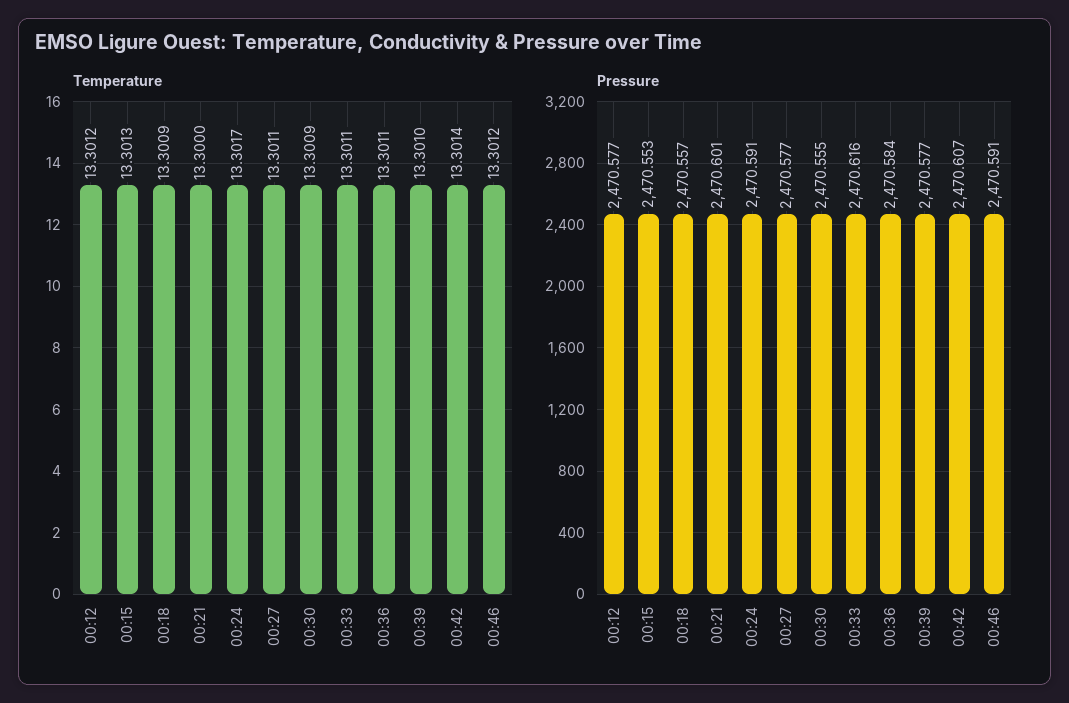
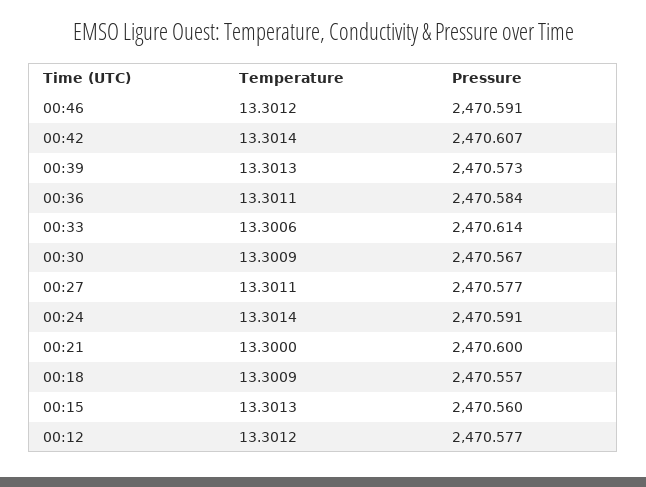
  {
    "Temperature": {
      "00:12": 13.3012,
      "00:15": 13.3013,
      "00:18": 13.3009,
      "00:21": 13.3,
-     "00:24": 13.3017,
+     "00:24": 13.3014,
      "00:27": 13.3011,
      "00:30": 13.3009,
-     "00:33": 13.3011,
+     "00:33": 13.3006,
      "00:36": 13.3011,
-     "00:39": 13.301,
+     "00:39": 13.3013,
      "00:42": 13.3014,
      "00:46": 13.3012
    },
    "Pressure": {
      "00:12": 2470.577,
-     "00:15": 2470.553,
+     "00:15": 2470.56,
      "00:18": 2470.557,
-     "00:21": 2470.601,
+     "00:21": 2470.6,
      "00:24": 2470.591,
      "00:27": 2470.577,
-     "00:30": 2470.555,
+     "00:30": 2470.567,
-     "00:33": 2470.616,
+     "00:33": 2470.614,
      "00:36": 2470.584,
-     "00:39": 2470.577,
+     "00:39": 2470.573,
      "00:42": 2470.607,
      "00:46": 2470.591
    }
  }

